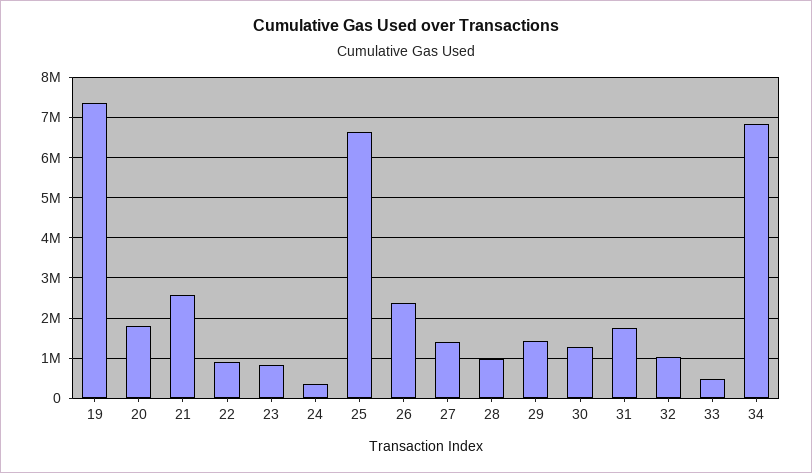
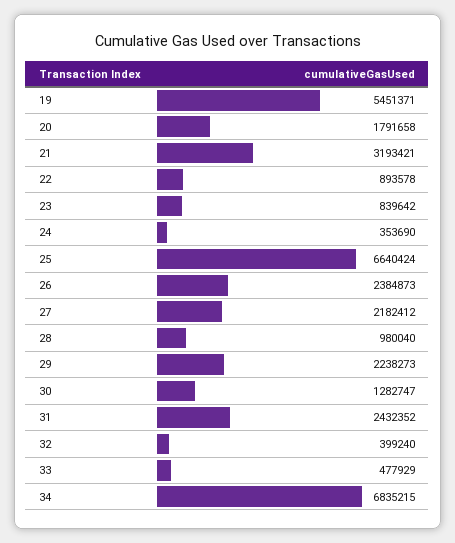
  {
-   "19": 7400000,
+   "19": 5451371,
    "20": 1791658,
-   "21": 2600000,
+   "21": 3193421,
    "22": 893578,
    "23": 839642,
    "24": 353690,
    "25": 6640424,
    "26": 2384873,
-   "27": 1400000,
+   "27": 2182412,
    "28": 980040,
-   "29": 1400000,
+   "29": 2238273,
    "30": 1282747,
-   "31": 1800000,
+   "31": 2432352,
-   "32": 1000000,
+   "32": 399240,
    "33": 477929,
    "34": 6835215
  }

